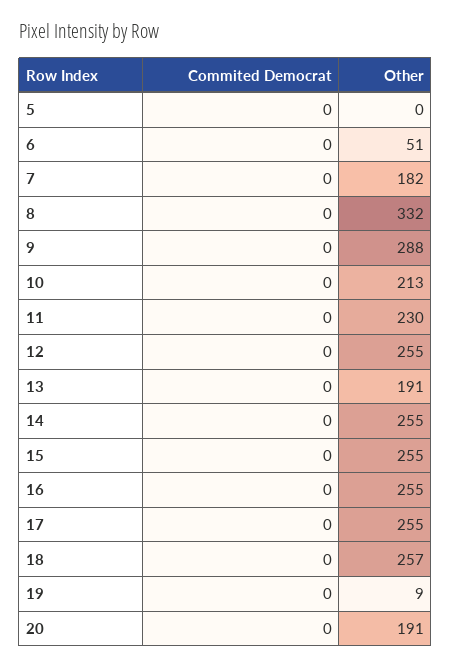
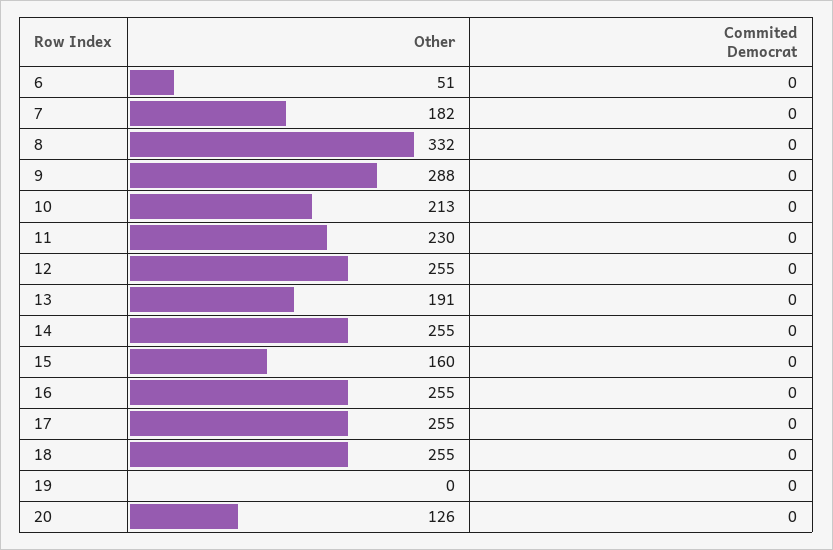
  {
    "Commited Democrat": {
-     "5": 0,
      "6": 0,
      "7": 0,
      "8": 0,
      "9": 0,
      "10": 0,
      "11": 0,
      "12": 0,
      "13": 0,
      "14": 0,
      "15": 0,
      "16": 0,
      "17": 0,
      "18": 0,
      "19": 0,
      "20": 0
    },
    "Other": {
-     "5": 0,
      "6": 51,
      "7": 182,
      "8": 332,
      "9": 288,
      "10": 213,
      "11": 230,
      "12": 255,
      "13": 191,
      "14": 255,
-     "15": 255,
+     "15": 160,
      "16": 255,
      "17": 255,
-     "18": 257,
+     "18": 255,
-     "19": 9,
+     "19": 0,
-     "20": 191
+     "20": 126
    }
  }

